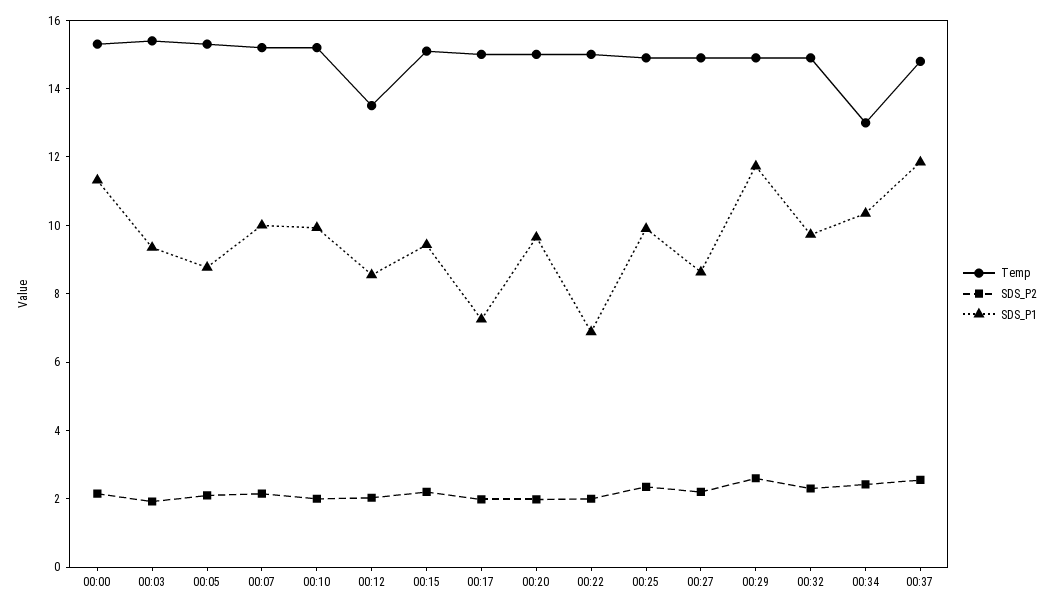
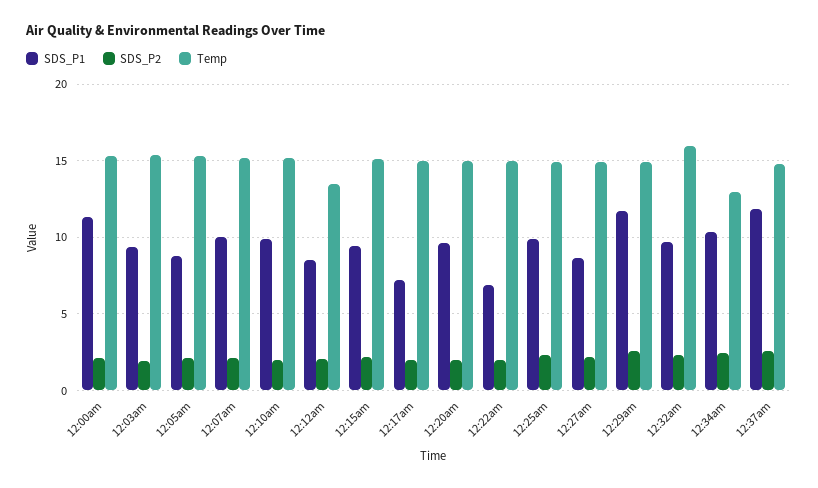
  {
    "Temp": {
      "00:00": 15.5,
      "00:03": 15.5,
      "00:05": 15.5,
      "00:07": 15,
      "00:10": 15,
      "00:12": 13.5,
      "00:15": 15,
      "00:17": 15,
      "00:20": 15,
      "00:22": 15,
      "00:25": 15,
      "00:27": 15,
      "00:29": 15,
-     "00:32": 15,
+     "00:32": 16,
      "00:34": 13,
      "00:37": 15
    },
    "SDS_P2": {
      "00:00": 2,
      "00:03": 2,
      "00:05": 2,
      "00:07": 2,
      "00:10": 2,
      "00:12": 2,
      "00:15": 2,
      "00:17": 2,
      "00:20": 2,
      "00:22": 2,
      "00:25": 2.5,
      "00:27": 2,
      "00:29": 2.5,
      "00:32": 2.5,
      "00:34": 2.5,
      "00:37": 2.5
    },
    "SDS_P1": {
      "00:00": 11.5,
      "00:03": 9.5,
      "00:05": 9,
      "00:07": 10,
      "00:10": 10,
      "00:12": 8.5,
      "00:15": 9.5,
      "00:17": 7.5,
      "00:20": 9.5,
      "00:22": 7,
      "00:25": 10,
      "00:27": 8.5,
      "00:29": 11.5,
      "00:32": 9.5,
      "00:34": 10.5,
      "00:37": 12
    }
  }

